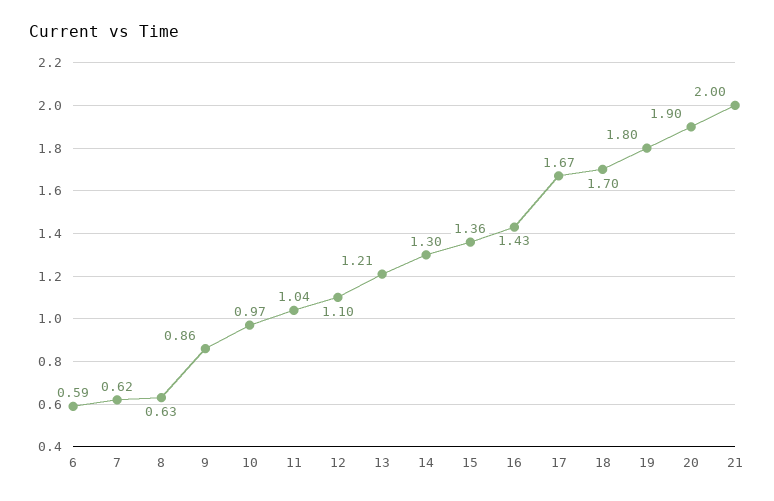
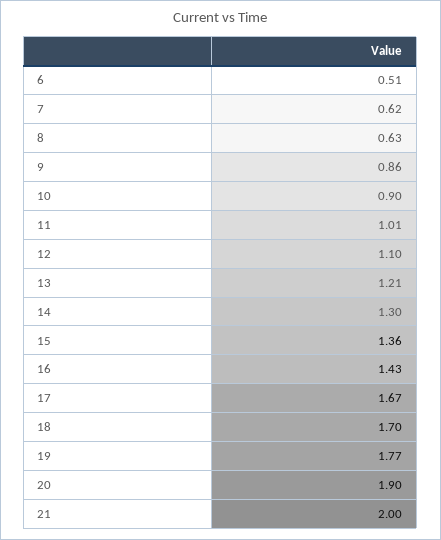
  {
-   "6": 0.59,
+   "6": 0.51,
    "7": 0.62,
    "8": 0.63,
    "9": 0.86,
-   "10": 0.97,
+   "10": 0.9,
-   "11": 1.04,
+   "11": 1.01,
    "12": 1.1,
    "13": 1.21,
    "14": 1.3,
    "15": 1.36,
    "16": 1.43,
    "17": 1.67,
    "18": 1.7,
-   "19": 1.8,
+   "19": 1.77,
    "20": 1.9,
    "21": 2
  }

